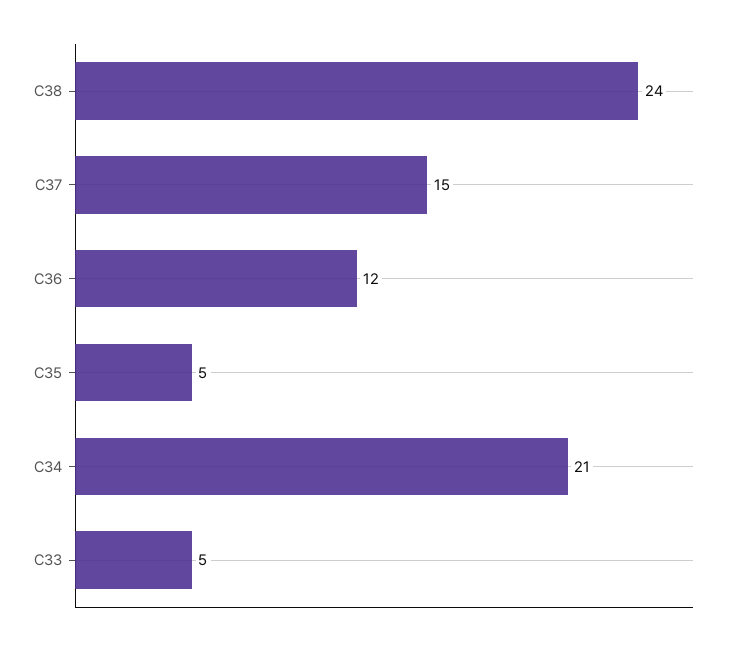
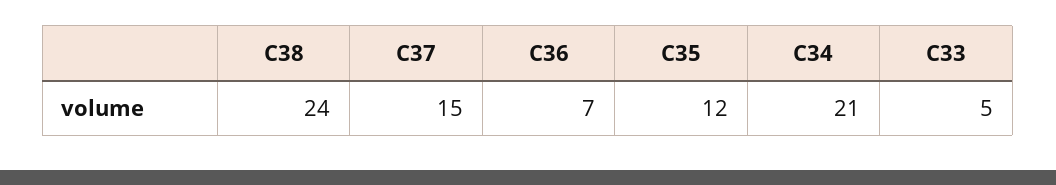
  {
    "C38": 24,
    "C37": 15,
-   "C36": 12,
+   "C36": 7,
-   "C35": 5,
+   "C35": 12,
    "C34": 21,
    "C33": 5
  }

